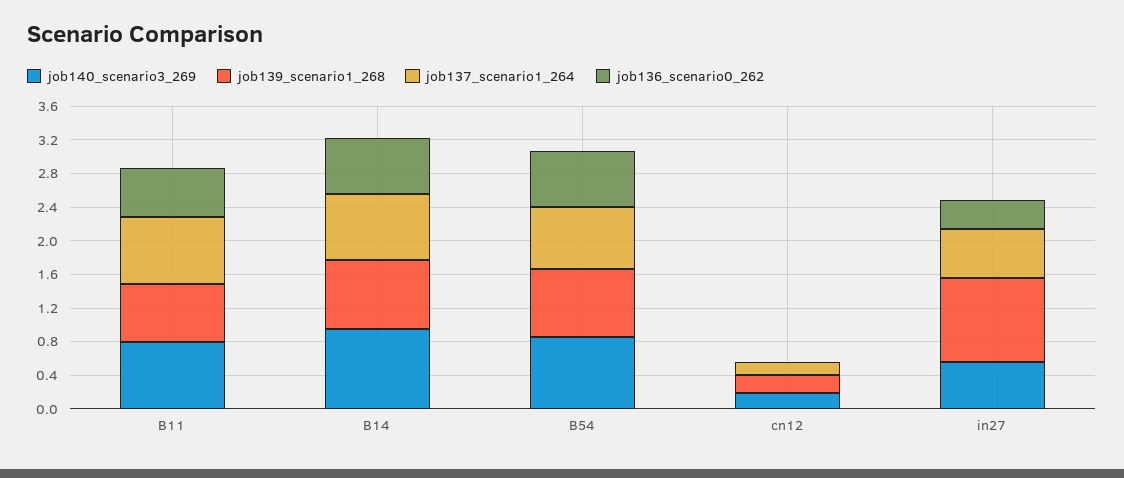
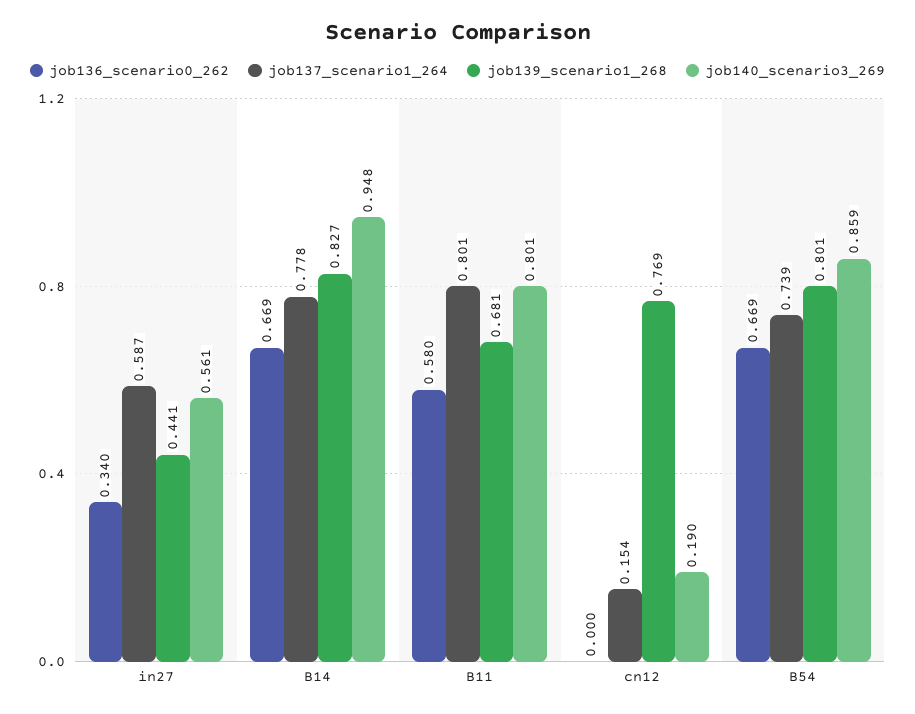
  {
    "job140_scenario3_269": {
      "B11": 0.801,
      "B14": 0.948,
      "B54": 0.859,
      "cn12": 0.19,
      "in27": 0.561
    },
    "job139_scenario1_268": {
      "B11": 0.681,
      "B14": 0.827,
      "B54": 0.801,
-     "cn12": 0.2,
+     "cn12": 0.769,
-     "in27": 1
+     "in27": 0.441
    },
    "job137_scenario1_264": {
      "B11": 0.801,
      "B14": 0.778,
      "B54": 0.739,
      "cn12": 0.154,
      "in27": 0.587
    },
    "job136_scenario0_262": {
      "B11": 0.58,
      "B14": 0.669,
      "B54": 0.669,
      "cn12": 0,
      "in27": 0.34
    }
  }

